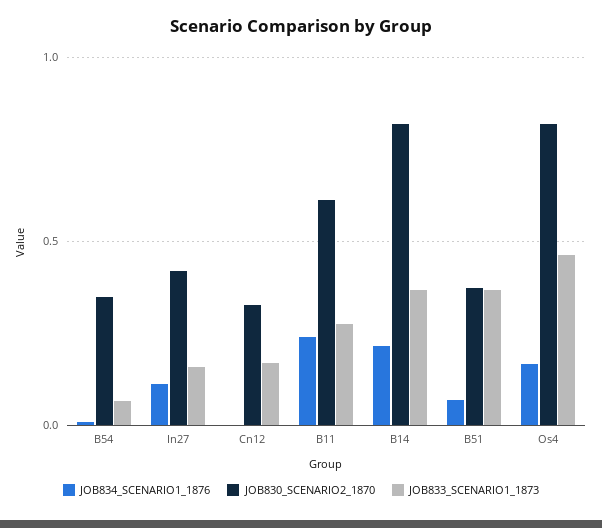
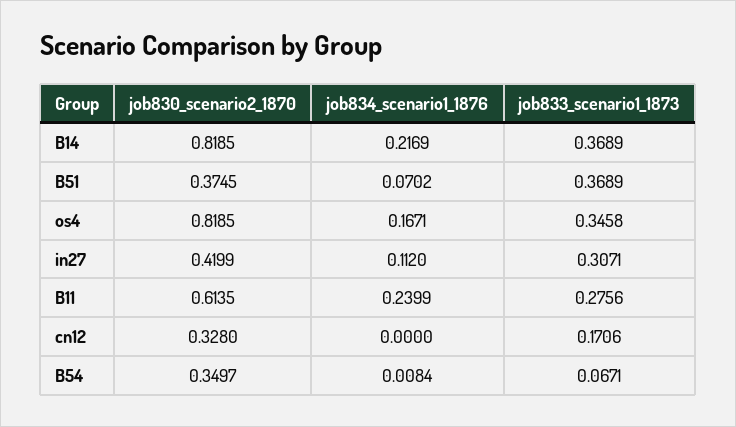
  {
    "JOB834_SCENARIO1_1876": {
      "B54": 0.0084,
      "In27": 0.112,
      "Cn12": 0,
      "B11": 0.2399,
      "B14": 0.2169,
      "B51": 0.0702,
      "Os4": 0.1671
    },
    "JOB830_SCENARIO2_1870": {
      "B54": 0.3497,
      "In27": 0.4199,
      "Cn12": 0.328,
      "B11": 0.6135,
      "B14": 0.8185,
      "B51": 0.3745,
      "Os4": 0.8185
    },
    "JOB833_SCENARIO1_1873": {
      "B54": 0.0671,
-     "In27": 0.15,
+     "In27": 0.3071,
      "Cn12": 0.1706,
      "B11": 0.2756,
      "B14": 0.3689,
      "B51": 0.3689,
-     "Os4": 0.45
+     "Os4": 0.3458
    }
  }

